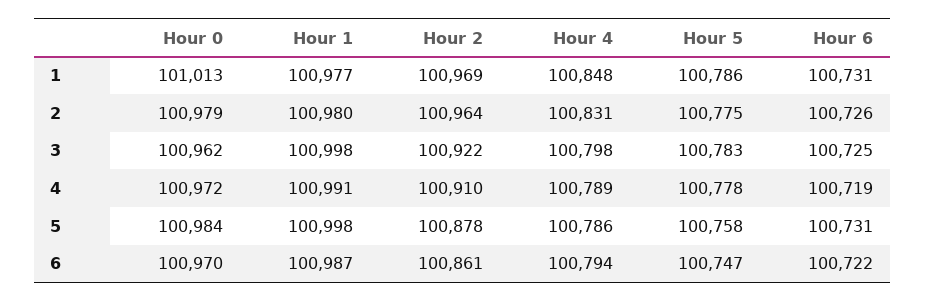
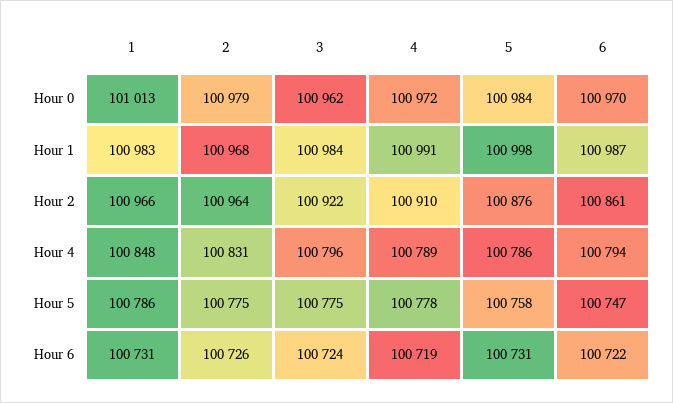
  {
    "Hour 0": {
      "1": 101013,
      "2": 100979,
      "3": 100962,
      "4": 100972,
      "5": 100984,
      "6": 100970
    },
    "Hour 1": {
-     "1": 100977,
+     "1": 100983,
-     "2": 100980,
+     "2": 100968,
-     "3": 100998,
+     "3": 100984,
      "4": 100991,
      "5": 100998,
      "6": 100987
    },
    "Hour 2": {
-     "1": 100969,
+     "1": 100966,
      "2": 100964,
      "3": 100922,
      "4": 100910,
-     "5": 100878,
+     "5": 100876,
      "6": 100861
    },
    "Hour 4": {
      "1": 100848,
      "2": 100831,
-     "3": 100798,
+     "3": 100796,
      "4": 100789,
      "5": 100786,
      "6": 100794
    },
    "Hour 5": {
      "1": 100786,
      "2": 100775,
-     "3": 100783,
+     "3": 100775,
      "4": 100778,
      "5": 100758,
      "6": 100747
    },
    "Hour 6": {
      "1": 100731,
      "2": 100726,
-     "3": 100725,
+     "3": 100724,
      "4": 100719,
      "5": 100731,
      "6": 100722
    }
  }

